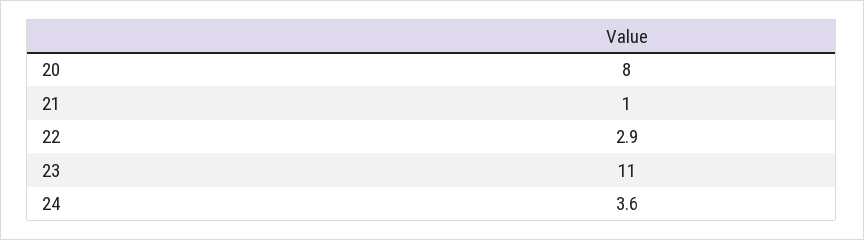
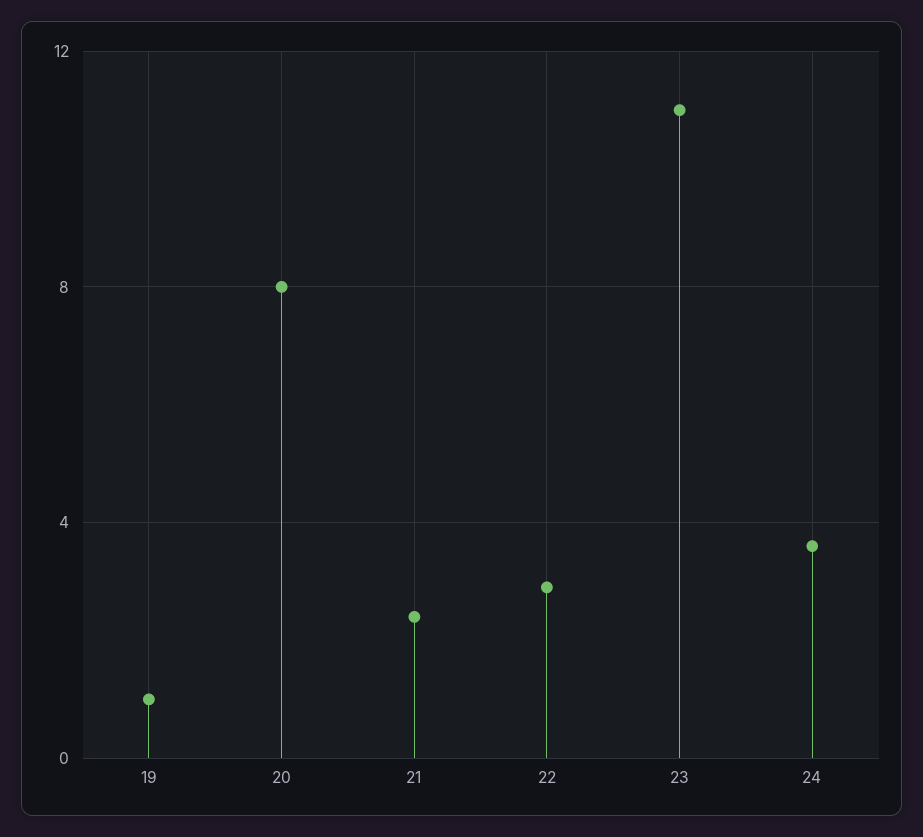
  {
    "20": 8,
-   "21": 1,
+   "21": 2.5,
    "22": 2.9,
    "23": 11,
-   "24": 3.6
+   "24": 3.6,
+   "19": 1
  }

